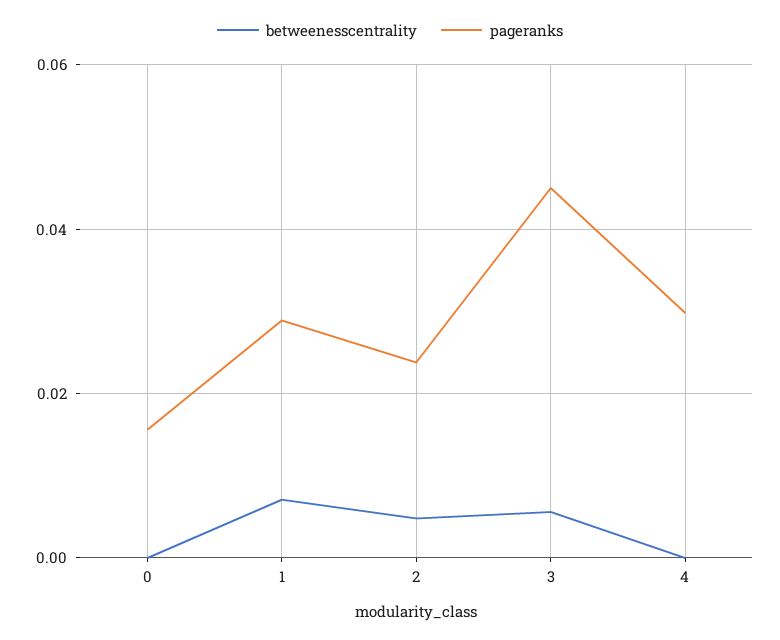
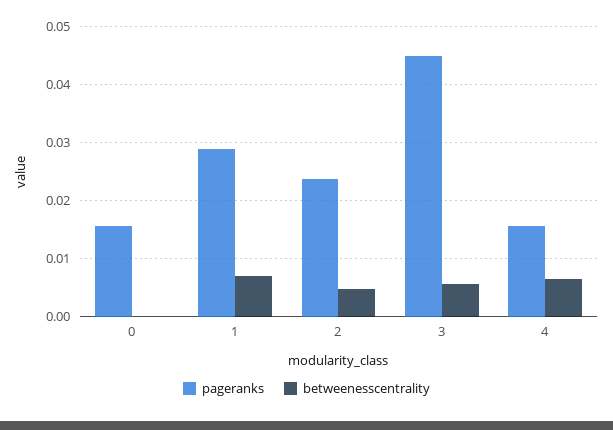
  {
    "betweenesscentrality": {
      "0": 0,
      "1": 0.008,
      "2": 0.004,
      "3": 0.006,
-     "4": 0
+     "4": 0.006
    },
    "pageranks": {
      "0": 0.016,
      "1": 0.028,
      "2": 0.024,
      "3": 0.046,
-     "4": 0.03
+     "4": 0.016
    }
  }

